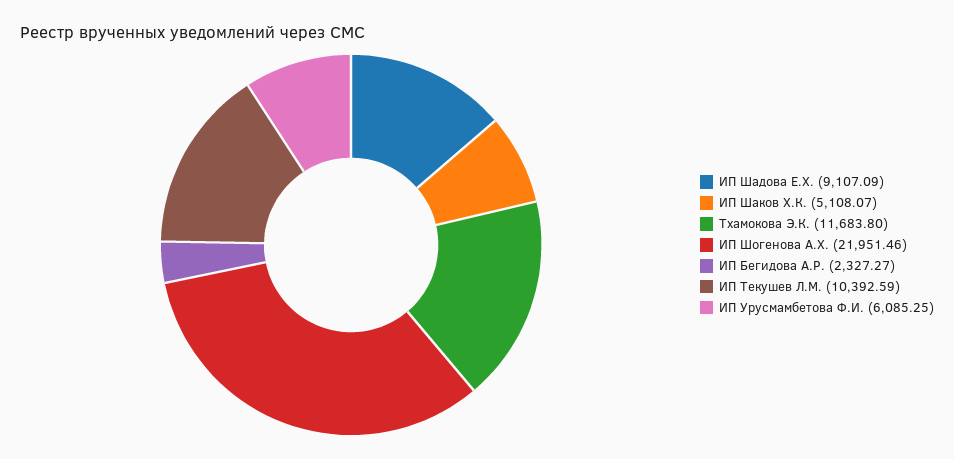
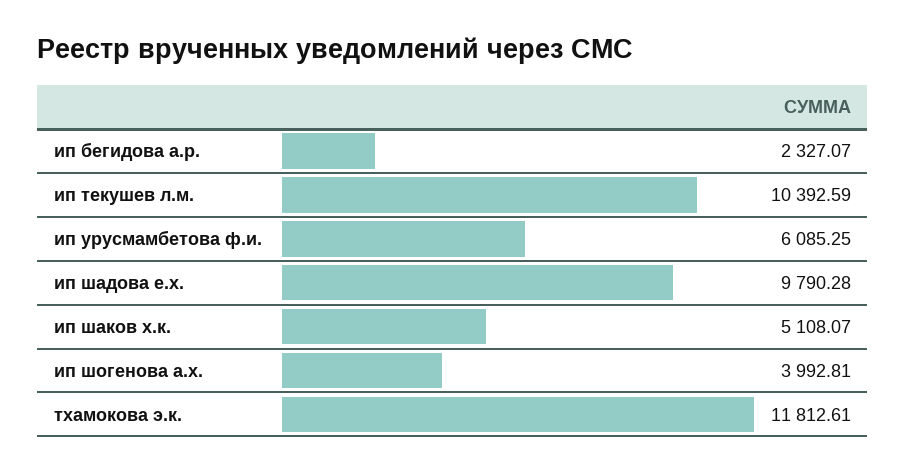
  {
-   "ИП Шадова Е.Х.": 9107.09,
+   "ИП Шадова Е.Х.": 9790.28,
    "ИП Шаков Х.К.": 5108.07,
-   "Тхамокова Э.К.": 11683.8,
+   "Тхамокова Э.К.": 11812.61,
-   "ИП Шогенова А.Х.": 21951.46,
+   "ИП Шогенова А.Х.": 3992.81,
-   "ИП Бегидова А.Р.": 2327.27,
+   "ИП Бегидова А.Р.": 2327.07,
    "ИП Текушев Л.М.": 10392.59,
    "ИП Урусмамбетова Ф.И.": 6085.25
  }

